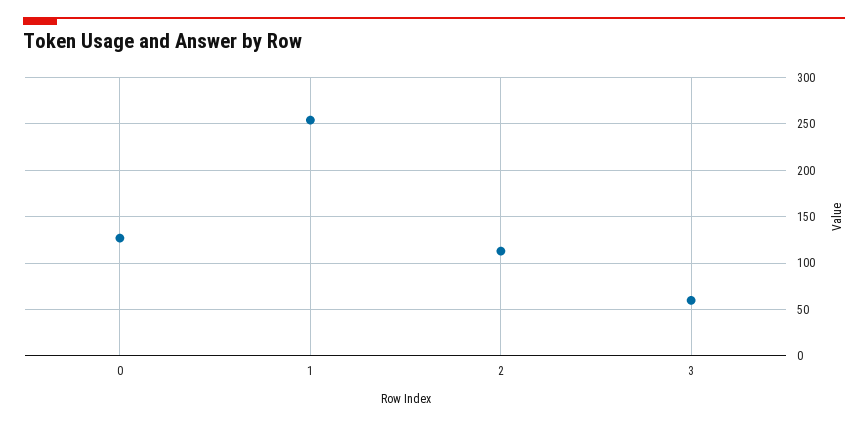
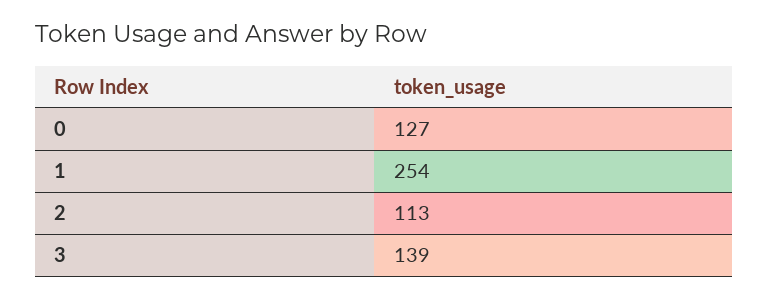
  {
    "0": 127,
    "1": 254,
    "2": 113,
-   "3": 60
+   "3": 139
  }

